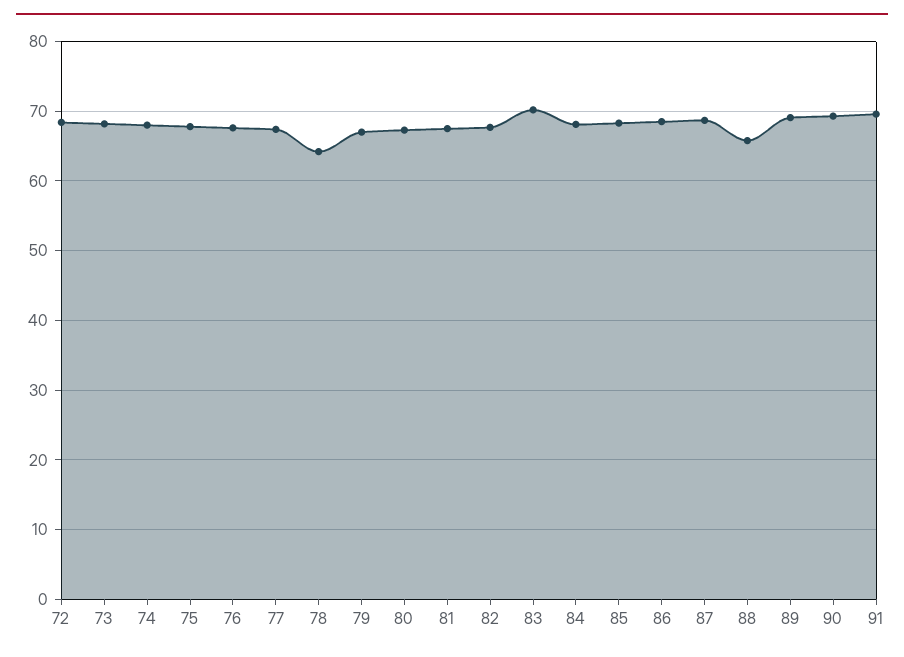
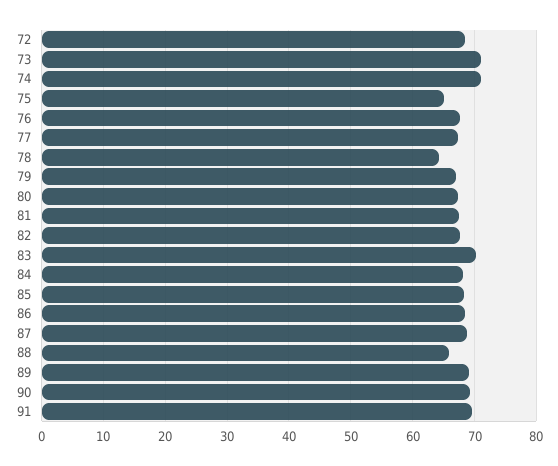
  {
    "72": 68,
-   "73": 68,
+   "73": 71,
-   "74": 68,
+   "74": 71,
-   "75": 68,
+   "75": 65,
    "76": 68,
    "77": 67,
    "78": 64,
    "79": 67,
    "80": 67,
    "81": 68,
    "82": 68,
    "83": 70,
    "84": 68,
    "85": 68,
    "86": 69,
    "87": 69,
    "88": 66,
    "89": 69,
    "90": 69,
    "91": 70
  }

